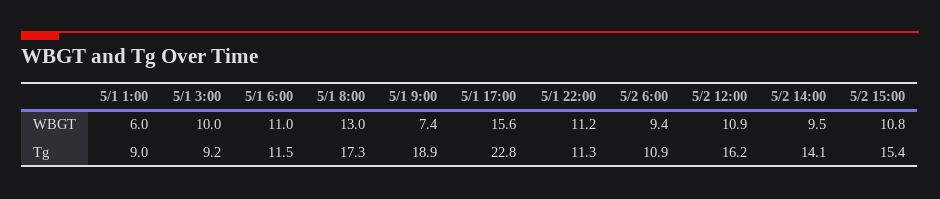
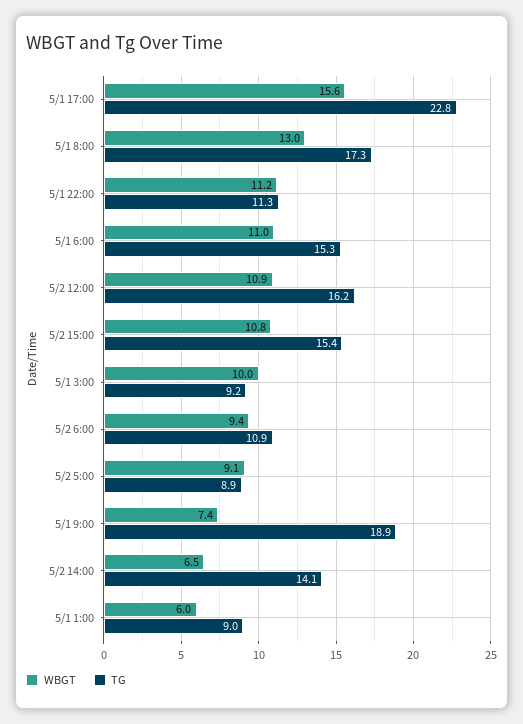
  {
    "WBGT": {
      "5/1 1:00": 6,
      "5/1 3:00": 10,
      "5/1 6:00": 11,
      "5/1 8:00": 13,
      "5/1 9:00": 7.4,
      "5/1 17:00": 15.6,
      "5/1 22:00": 11.2,
      "5/2 6:00": 9.4,
      "5/2 12:00": 10.9,
-     "5/2 14:00": 9.5,
+     "5/2 14:00": 6.5,
-     "5/2 15:00": 10.8
+     "5/2 15:00": 10.8,
+     "5/2 5:00": 9.1
    },
    "Tg": {
      "5/1 1:00": 9,
      "5/1 3:00": 9.2,
-     "5/1 6:00": 11.5,
+     "5/1 6:00": 15.3,
      "5/1 8:00": 17.3,
      "5/1 9:00": 18.9,
      "5/1 17:00": 22.8,
      "5/1 22:00": 11.3,
      "5/2 6:00": 10.9,
      "5/2 12:00": 16.2,
      "5/2 14:00": 14.1,
-     "5/2 15:00": 15.4
+     "5/2 15:00": 15.4,
+     "5/2 5:00": 8.9
    }
  }

